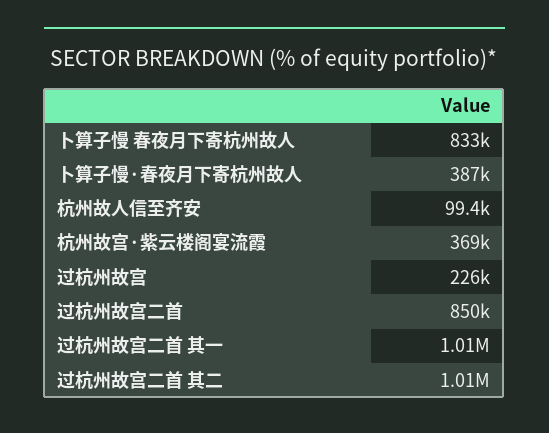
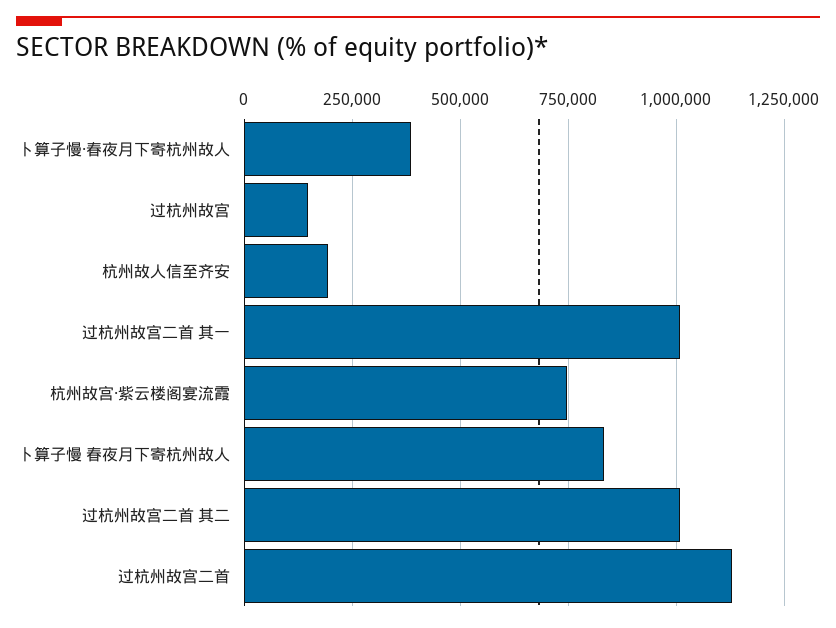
  {
    "卜算子慢 春夜月下寄杭州故人": 833000,
    "卜算子慢·春夜月下寄杭州故人": 387000,
-   "杭州故人信至齐安": 99400,
+   "杭州故人信至齐安": 200000,
-   "杭州故宫·紫云楼阁宴流霞": 369000,
+   "杭州故宫·紫云楼阁宴流霞": 750000,
-   "过杭州故宫": 226000,
+   "过杭州故宫": 150000,
-   "过杭州故宫二首": 850000,
+   "过杭州故宫二首": 1125000,
    "过杭州故宫二首 其一": 1010000,
    "过杭州故宫二首 其二": 1010000
  }

